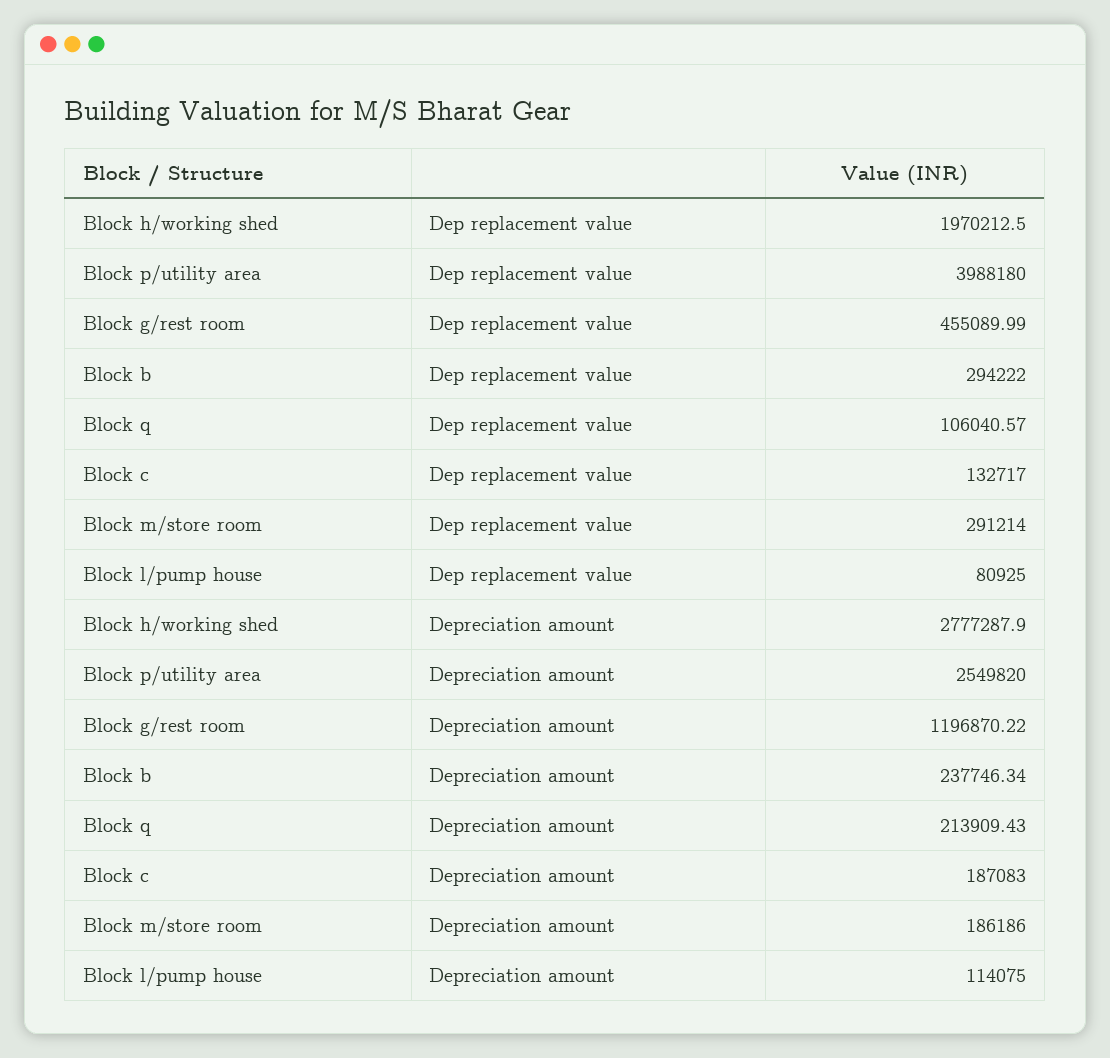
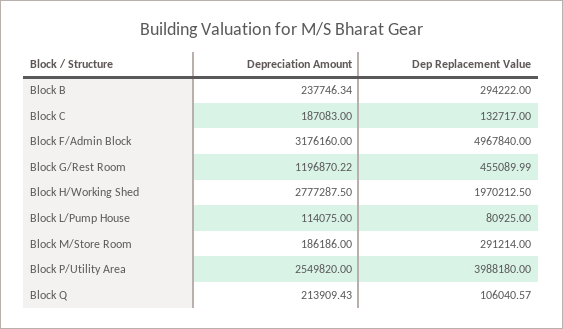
  {
    "Block h/working shed": {
      "Dep replacement value": 1970212.5,
-     "Depreciation amount": 2777287.9
+     "Depreciation amount": 2777287.5
    },
    "Block p/utility area": {
      "Dep replacement value": 3988180,
      "Depreciation amount": 2549820
    },
    "Block g/rest room": {
      "Dep replacement value": 455089.99,
      "Depreciation amount": 1196870.22
    },
    "Block b": {
      "Dep replacement value": 294222,
      "Depreciation amount": 237746.34
    },
    "Block q": {
      "Dep replacement value": 106040.57,
      "Depreciation amount": 213909.43
    },
    "Block c": {
      "Dep replacement value": 132717,
      "Depreciation amount": 187083
    },
    "Block m/store room": {
      "Dep replacement value": 291214,
      "Depreciation amount": 186186
    },
    "Block l/pump house": {
      "Dep replacement value": 80925,
      "Depreciation amount": 114075
-   }
+   },
+   "Block F/Admin Block": {
+     "Depreciation amount": 3176160,
+     "Dep replacement value": 4967840
+   }
  }

